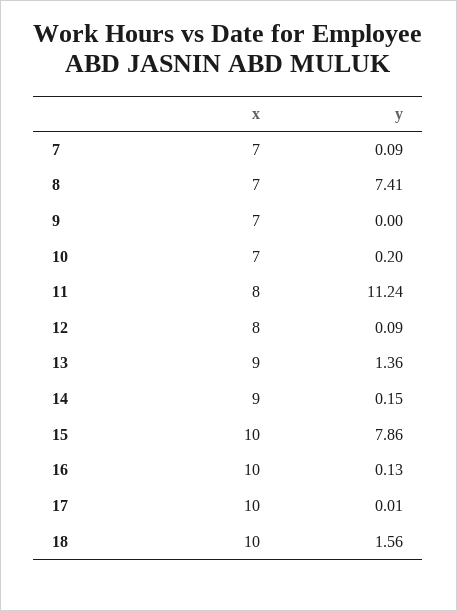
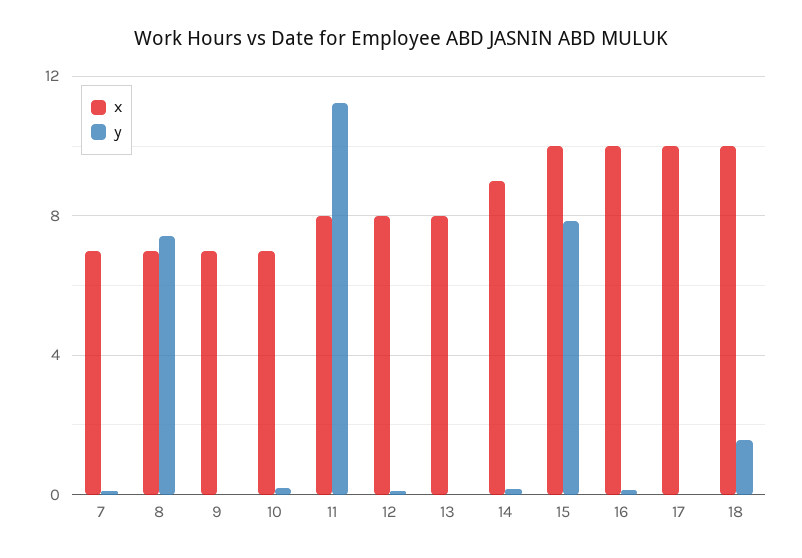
  {
    "x": {
      "7": 7,
      "8": 7,
      "9": 7,
      "10": 7,
      "11": 8,
      "12": 8,
-     "13": 9,
+     "13": 8,
      "14": 9,
      "15": 10,
      "16": 10,
      "17": 10,
      "18": 10
    },
    "y": {
      "7": 0.09,
      "8": 7.41,
      "9": 0,
      "10": 0.2,
      "11": 11.24,
      "12": 0.09,
-     "13": 1.36,
+     "13": 0,
      "14": 0.15,
      "15": 7.86,
      "16": 0.13,
      "17": 0.01,
      "18": 1.56
    }
  }

